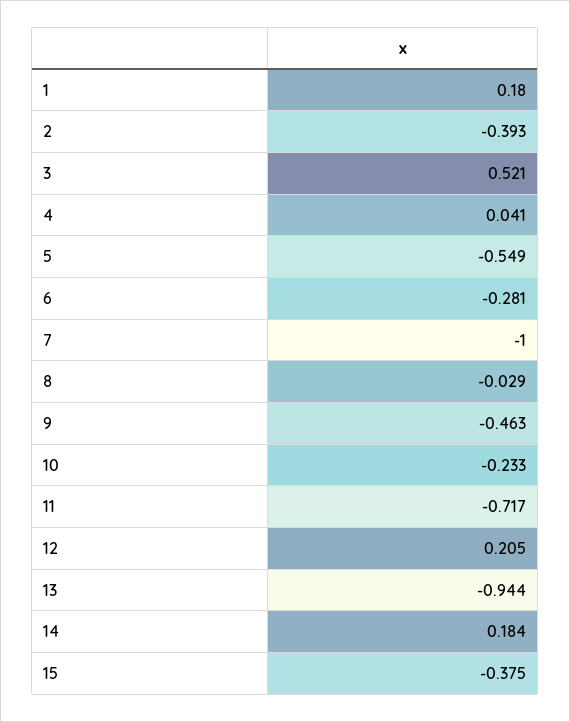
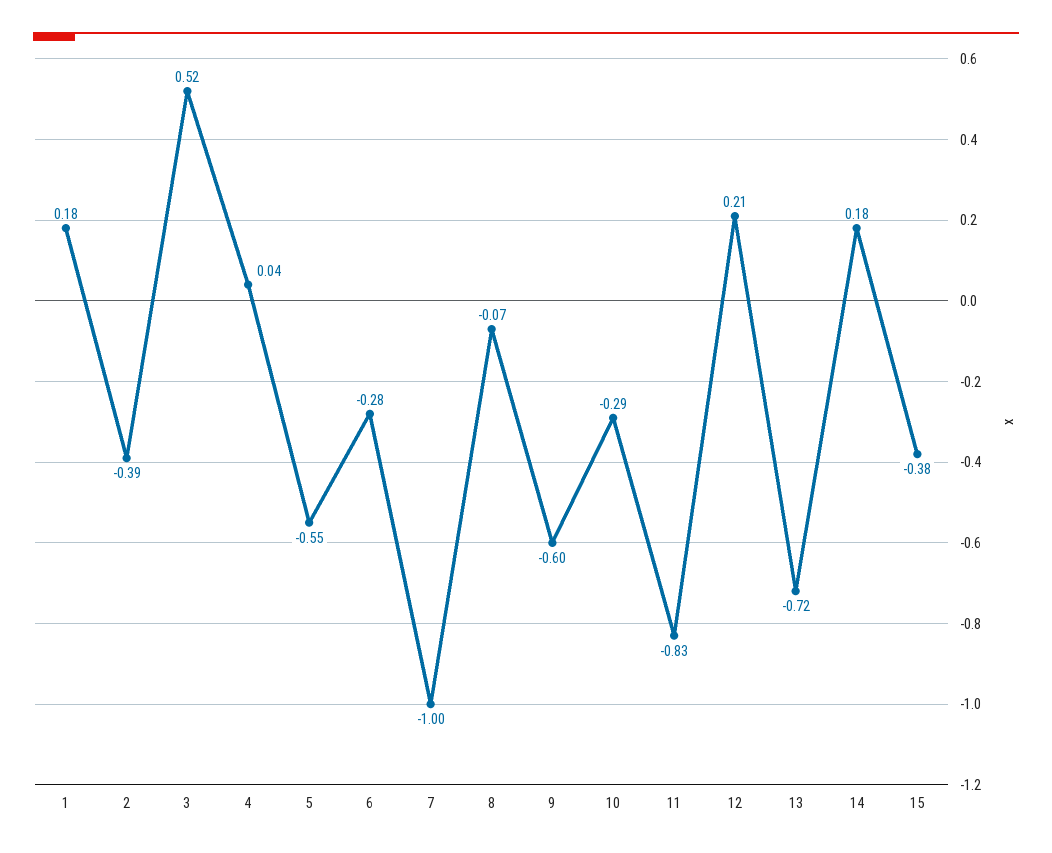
  {
    "1": 0.18,
    "2": -0.393,
    "3": 0.521,
    "4": 0.041,
    "5": -0.549,
    "6": -0.281,
    "7": -1,
-   "8": -0.029,
+   "8": -0.07,
-   "9": -0.463,
+   "9": -0.6,
-   "10": -0.233,
+   "10": -0.29,
-   "11": -0.717,
+   "11": -0.83,
    "12": 0.205,
-   "13": -0.944,
+   "13": -0.72,
    "14": 0.184,
    "15": -0.375
  }

